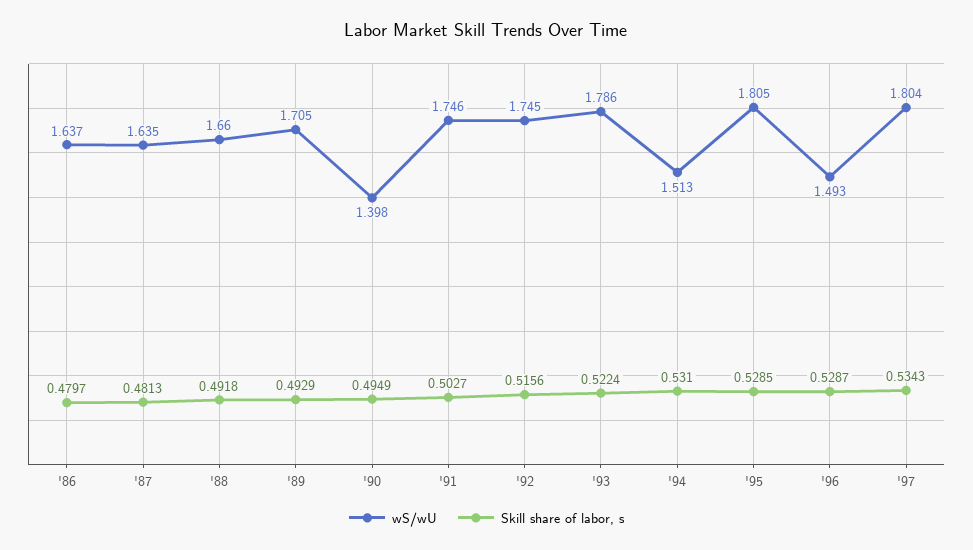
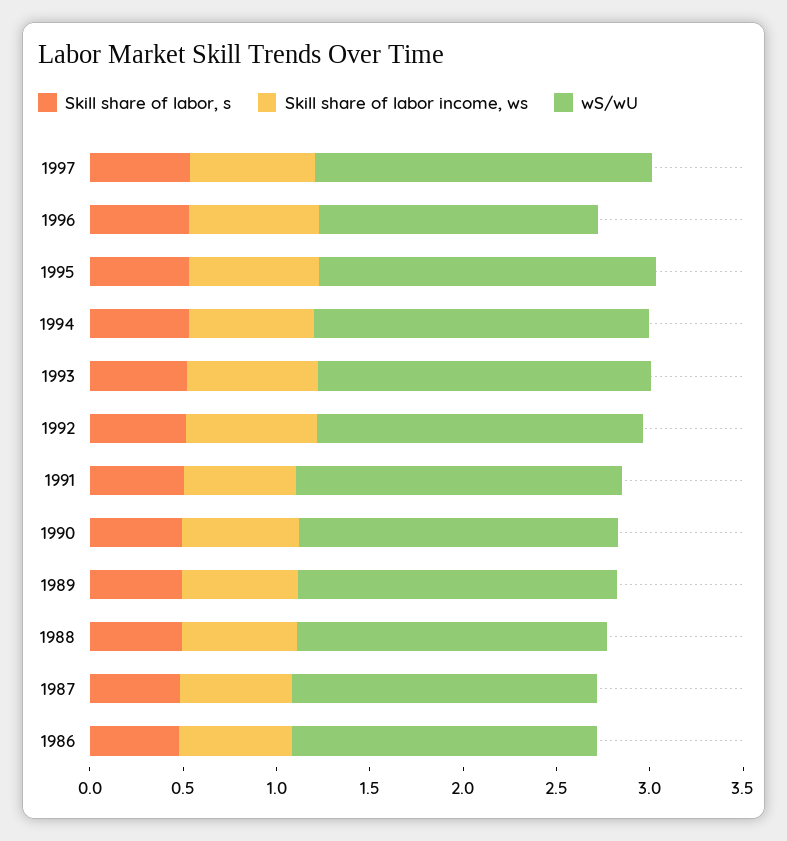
  {
    "wS/wU": {
      "'86": 1.637,
      "'87": 1.635,
      "'88": 1.66,
      "'89": 1.705,
-     "'90": 1.398,
+     "'90": 1.7,
      "'91": 1.746,
      "'92": 1.745,
      "'93": 1.786,
-     "'94": 1.513,
+     "'94": 1.8,
      "'95": 1.805,
      "'96": 1.493,
      "'97": 1.804
    },
    "Skill share of labor, s": {
      "'86": 0.4797,
      "'87": 0.4813,
      "'88": 0.4918,
      "'89": 0.4929,
      "'90": 0.4949,
      "'91": 0.5027,
      "'92": 0.5156,
      "'93": 0.5224,
      "'94": 0.531,
      "'95": 0.5285,
      "'96": 0.5287,
      "'97": 0.5343
-   }
+   },
+   "Skill share of labor income, ws": {
+     "'97": 0.7,
+     "'96": 0.7,
+     "'95": 0.7,
+     "'94": 0.7,
+     "'93": 0.7,
+     "'92": 0.7,
+     "'91": 0.6,
+     "'90": 0.6,
+     "'89": 0.6,
+     "'88": 0.6,
+     "'87": 0.6,
+     "'86": 0.6
+   }
  }

